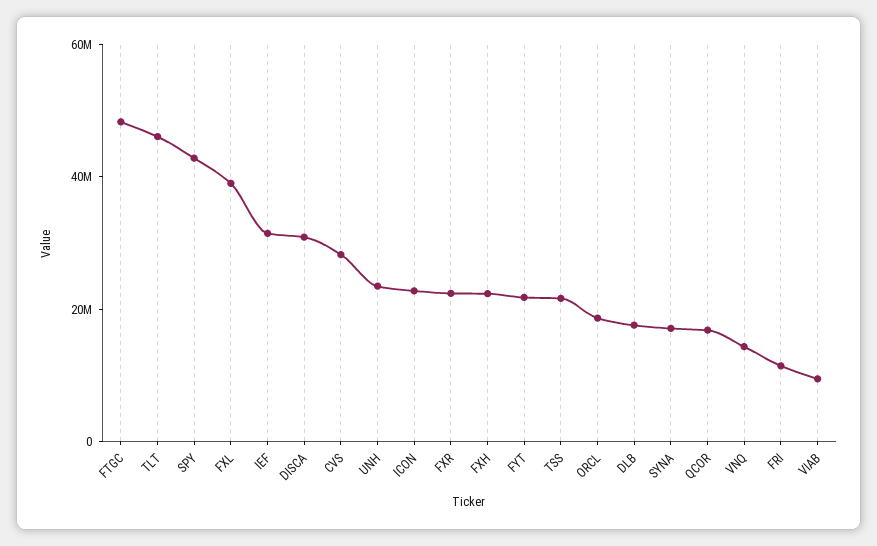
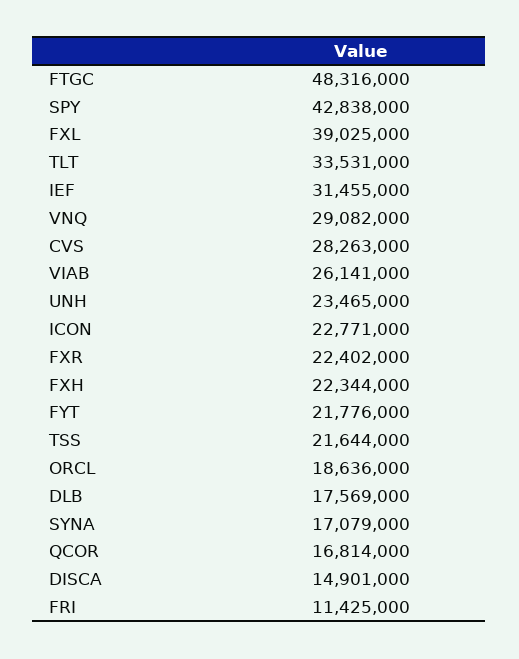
  {
    "FTGC": 48316000,
-   "TLT": 45000000,
+   "TLT": 33531000,
    "SPY": 42838000,
    "FXL": 39025000,
    "IEF": 31455000,
-   "DISCA": 30000000,
+   "DISCA": 14901000,
    "CVS": 28263000,
    "UNH": 23465000,
    "ICON": 22771000,
    "FXR": 22402000,
    "FXH": 22344000,
    "FYT": 21776000,
    "TSS": 21644000,
    "ORCL": 18636000,
    "DLB": 17569000,
    "SYNA": 17079000,
    "QCOR": 16814000,
-   "VNQ": 15000000,
+   "VNQ": 29082000,
    "FRI": 11425000,
-   "VIAB": 10000000
+   "VIAB": 26141000
  }

